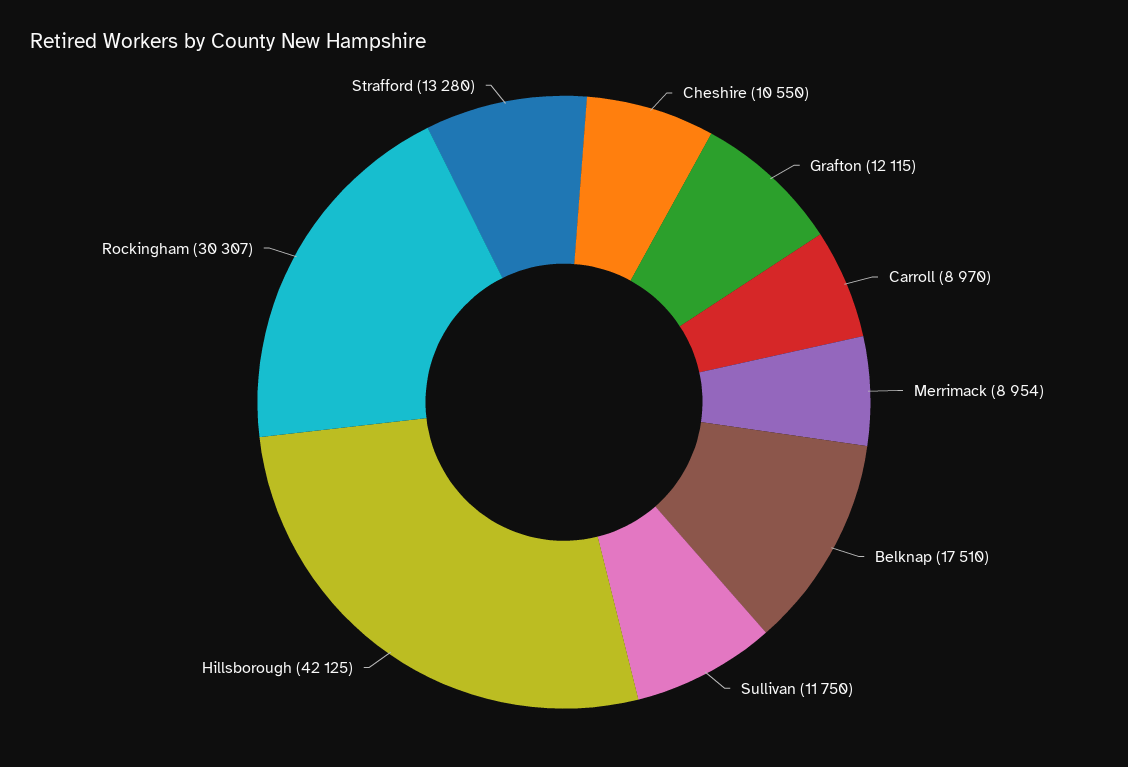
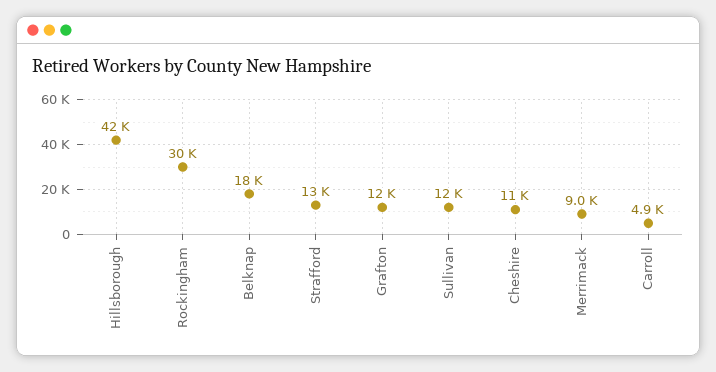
  {
    "Cheshire": 10550,
    "Grafton": 12115,
-   "Carroll": 8970,
+   "Carroll": 4900,
    "Merrimack": 8954,
    "Belknap": 17510,
    "Sullivan": 11750,
    "Hillsborough": 42125,
    "Rockingham": 30307,
    "Strafford": 13280
  }

